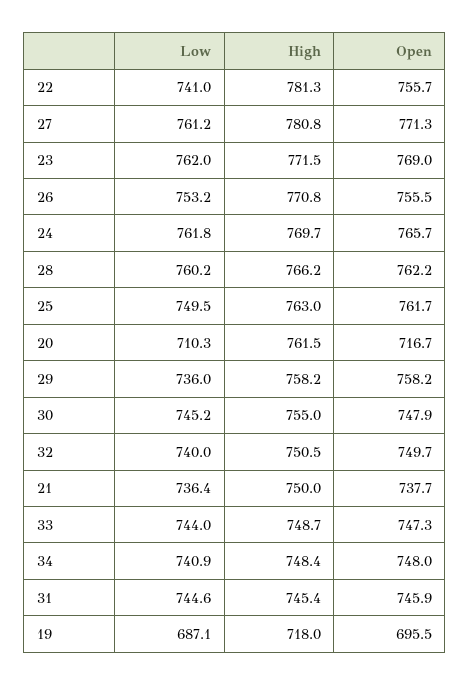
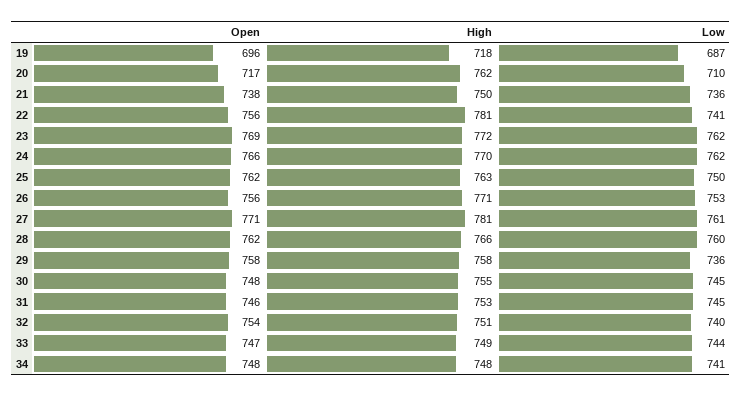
  {
    "Low": {
      "22": 741,
      "27": 761.2,
      "23": 762,
      "26": 753.2,
      "24": 761.8,
      "28": 760.2,
      "25": 749.5,
      "20": 710.3,
      "29": 736,
      "30": 745.2,
      "32": 740,
      "21": 736.4,
      "33": 744,
      "34": 740.9,
      "31": 744.6,
      "19": 687.1
    },
    "High": {
      "22": 781.3,
      "27": 780.8,
      "23": 771.5,
      "26": 770.8,
      "24": 769.7,
      "28": 766.2,
      "25": 763,
      "20": 761.5,
      "29": 758.2,
      "30": 755,
      "32": 750.5,
      "21": 750,
      "33": 748.7,
      "34": 748.4,
-     "31": 745.4,
+     "31": 753,
      "19": 718
    },
    "Open": {
      "22": 755.7,
      "27": 771.3,
      "23": 769,
      "26": 755.5,
      "24": 765.7,
      "28": 762.2,
      "25": 761.7,
      "20": 716.7,
      "29": 758.2,
      "30": 747.9,
-     "32": 749.7,
+     "32": 754,
      "21": 737.7,
      "33": 747.3,
      "34": 748,
      "31": 745.9,
      "19": 695.5
    }
  }

